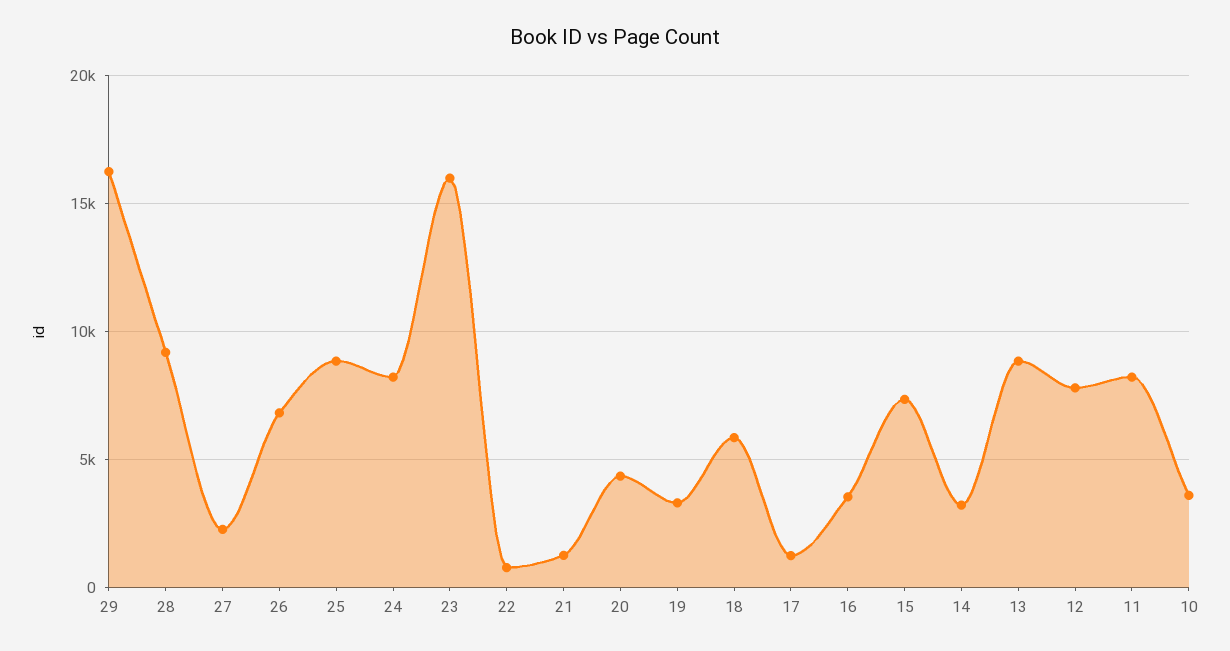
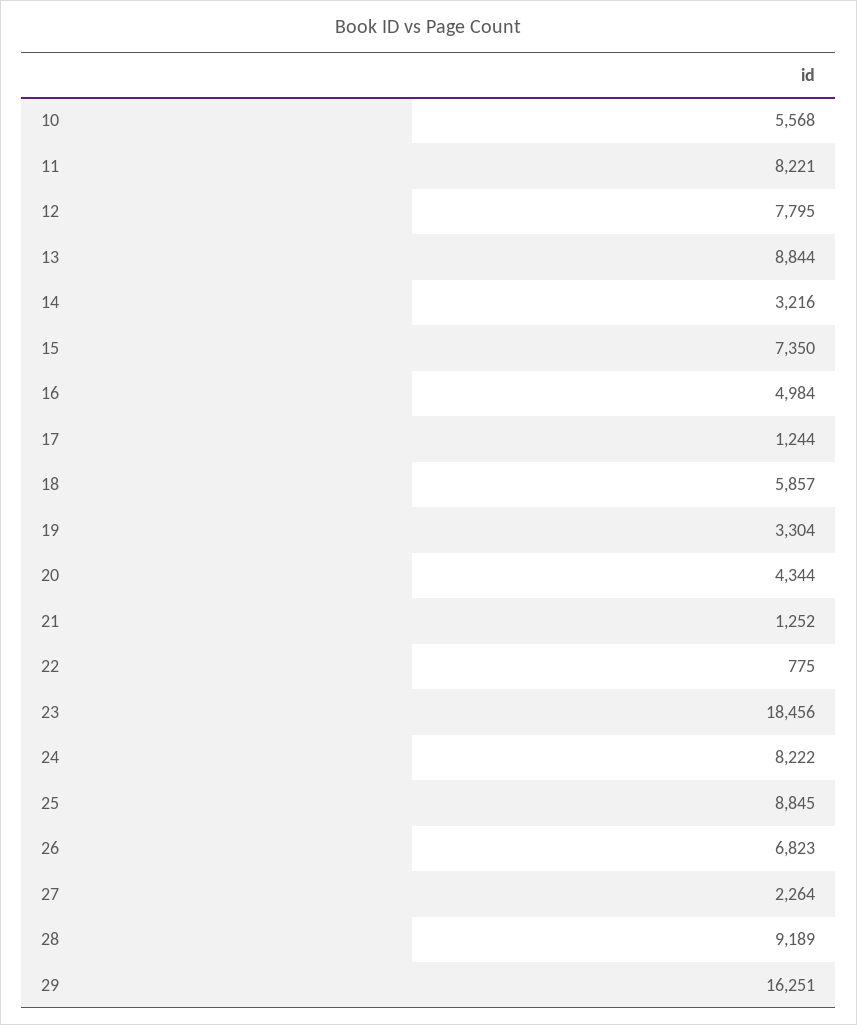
  {
    "29": 16251,
    "28": 9189,
    "27": 2264,
    "26": 6823,
    "25": 8845,
    "24": 8222,
-   "23": 16000,
+   "23": 18456,
    "22": 775,
    "21": 1252,
    "20": 4344,
    "19": 3304,
    "18": 5857,
    "17": 1244,
-   "16": 3500,
+   "16": 4984,
    "15": 7350,
    "14": 3216,
    "13": 8844,
    "12": 7795,
    "11": 8221,
-   "10": 3500
+   "10": 5568
  }

